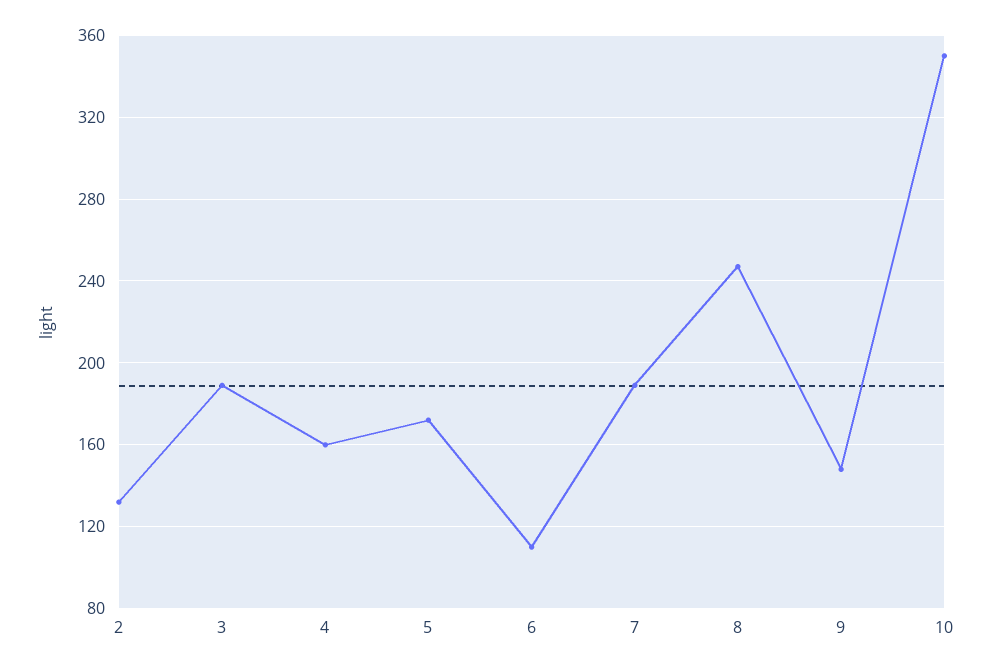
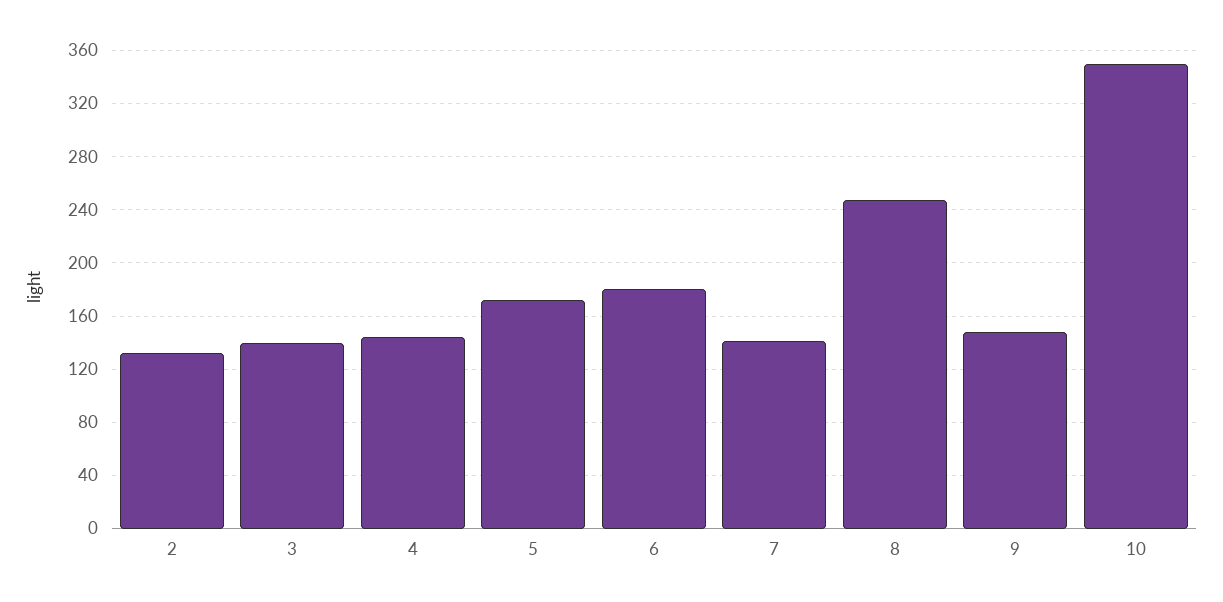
  {
    "2": 130,
-   "3": 190,
+   "3": 140,
-   "4": 160,
+   "4": 145,
    "5": 170,
-   "6": 110,
+   "6": 180,
-   "7": 190,
+   "7": 140,
    "8": 245,
    "9": 150,
    "10": 350
  }

